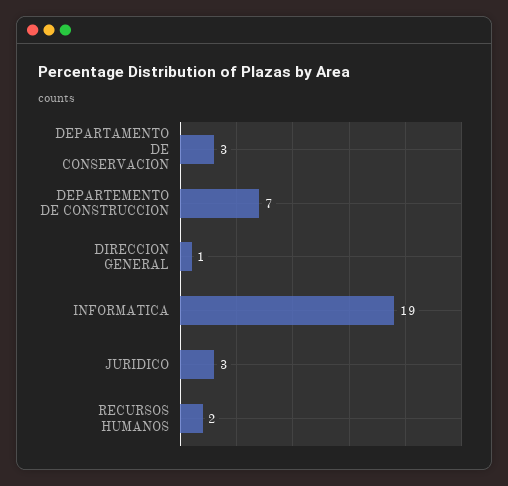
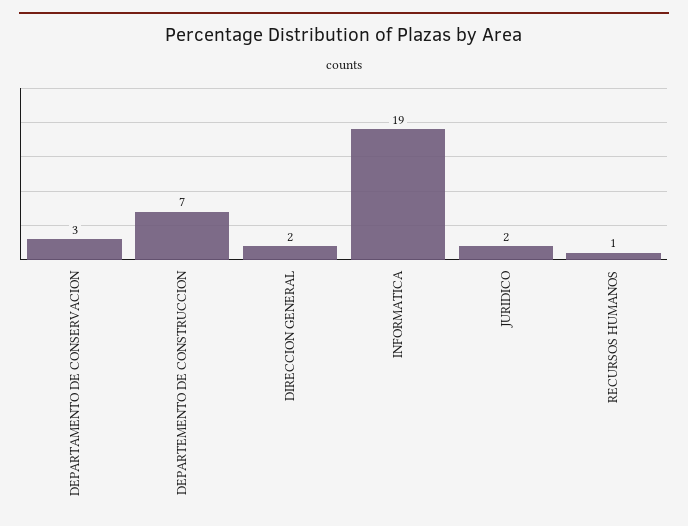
  {
    "DEPARTAMENTO DE CONSERVACION": 3,
    "DEPARTEMENTO DE CONSTRUCCION": 7,
-   "DIRECCION GENERAL": 1,
+   "DIRECCION GENERAL": 2,
    "INFORMATICA": 19,
-   "JURIDICO": 3,
+   "JURIDICO": 2,
-   "RECURSOS HUMANOS": 2
+   "RECURSOS HUMANOS": 1
  }

